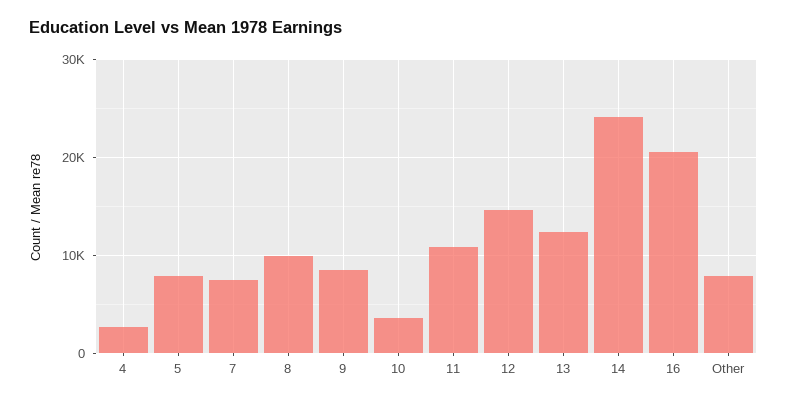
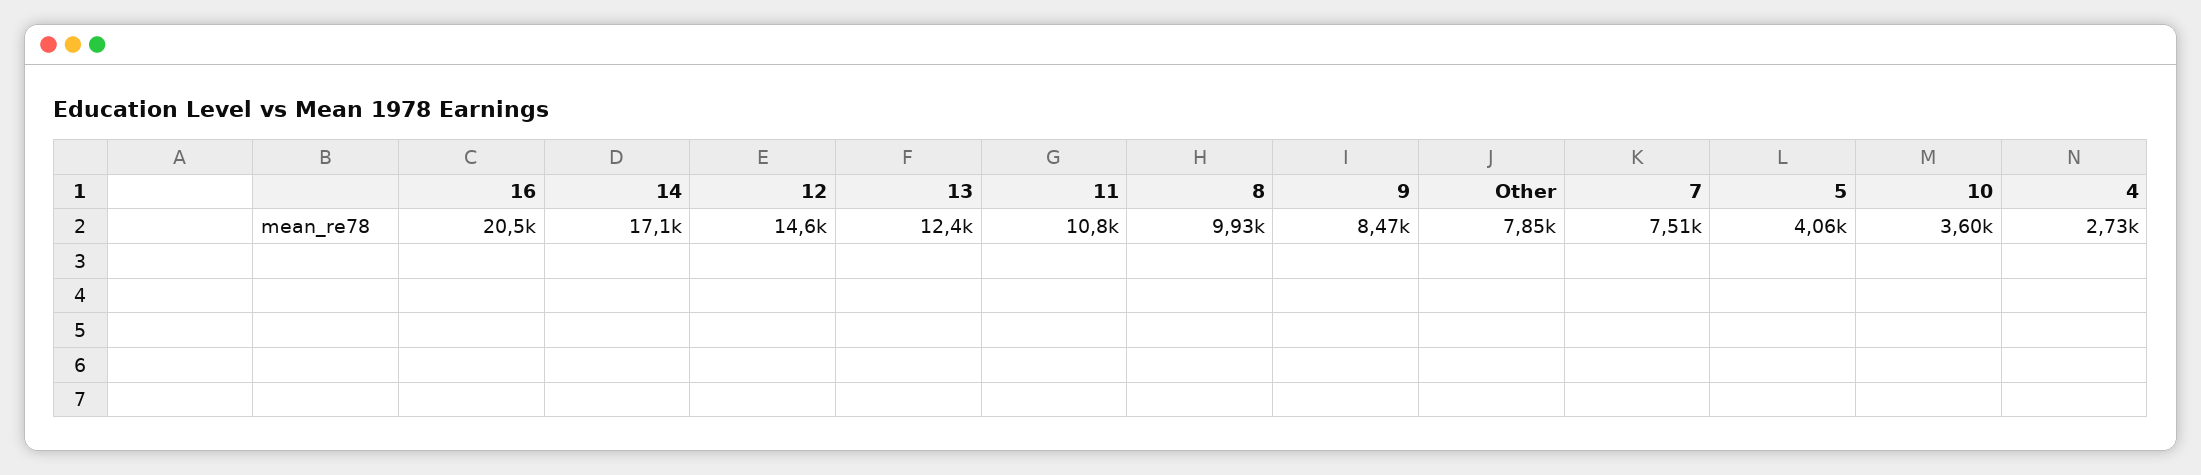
  {
    "4": 2730,
-   "5": 8000,
+   "5": 4060,
    "7": 7510,
    "8": 9930,
    "9": 8470,
    "10": 3600,
    "11": 10800,
    "12": 14600,
    "13": 12400,
-   "14": 24000,
+   "14": 17100,
    "16": 20500,
    "Other": 7850
  }

